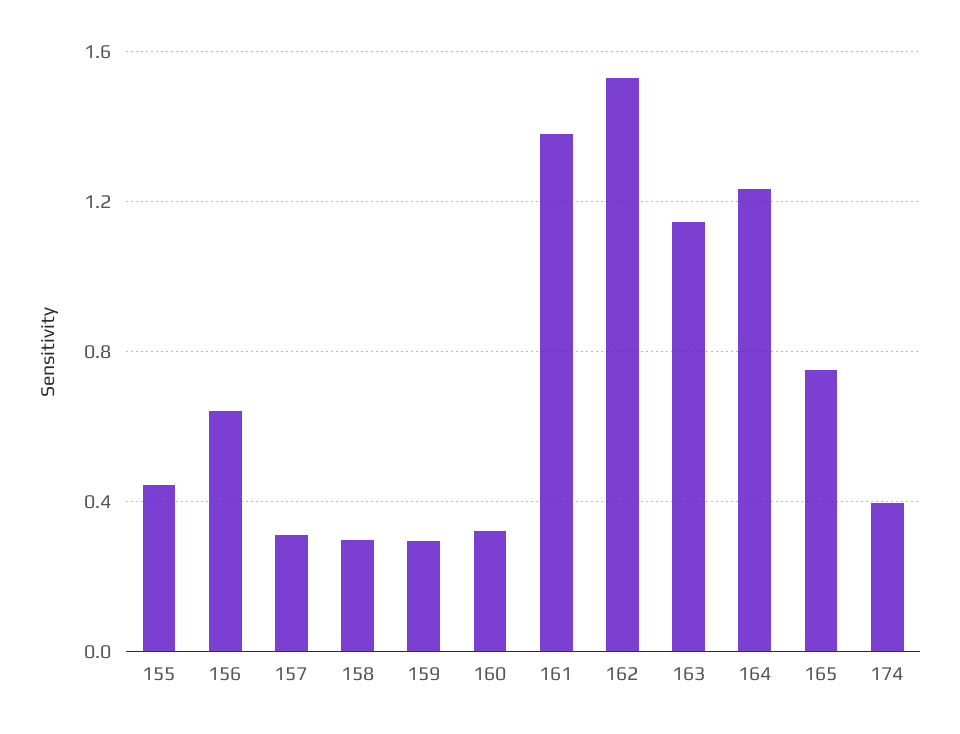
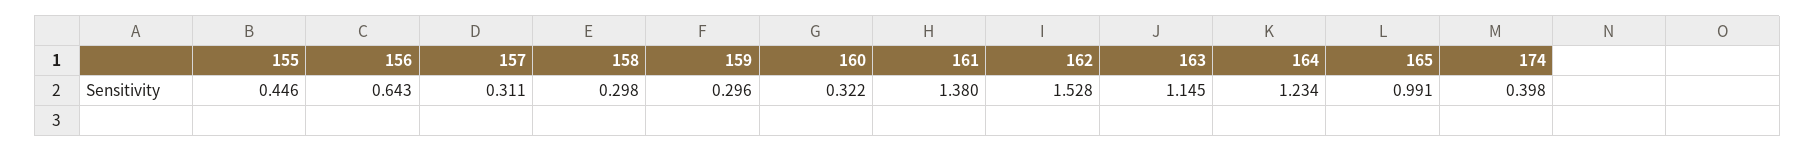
  {
    "155": 0.446,
    "156": 0.643,
    "157": 0.311,
    "158": 0.298,
    "159": 0.296,
    "160": 0.322,
    "161": 1.38,
    "162": 1.528,
    "163": 1.145,
    "164": 1.234,
-   "165": 0.75,
+   "165": 0.991,
    "174": 0.398
  }

